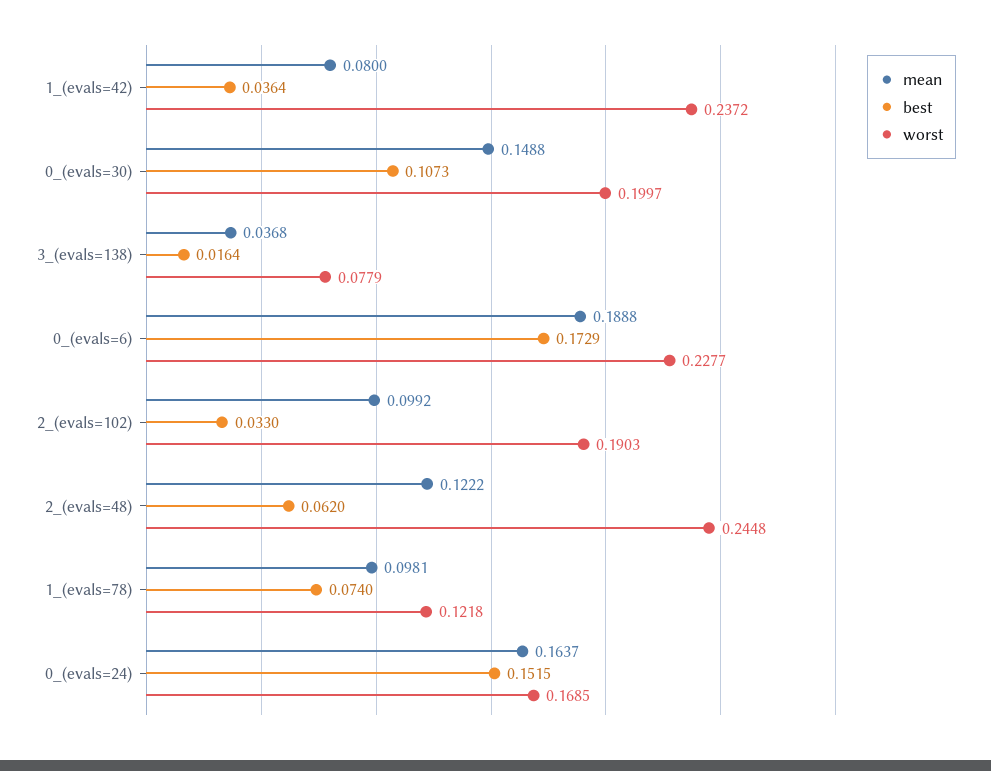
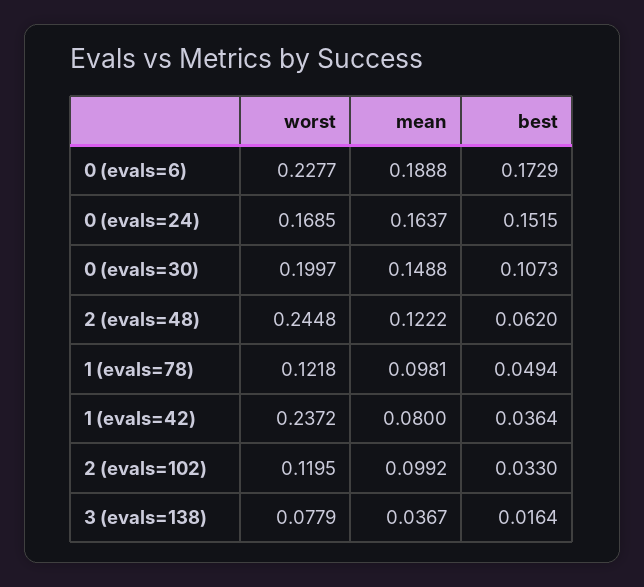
  {
    "mean": {
      "1_(evals=42)": 0.08,
      "0_(evals=30)": 0.1488,
-     "3_(evals=138)": 0.0368,
+     "3_(evals=138)": 0.0367,
      "0_(evals=6)": 0.1888,
      "2_(evals=102)": 0.0992,
      "2_(evals=48)": 0.1222,
      "1_(evals=78)": 0.0981,
      "0_(evals=24)": 0.1637
    },
    "best": {
      "1_(evals=42)": 0.0364,
      "0_(evals=30)": 0.1073,
      "3_(evals=138)": 0.0164,
      "0_(evals=6)": 0.1729,
      "2_(evals=102)": 0.033,
      "2_(evals=48)": 0.062,
-     "1_(evals=78)": 0.074,
+     "1_(evals=78)": 0.0494,
      "0_(evals=24)": 0.1515
    },
    "worst": {
      "1_(evals=42)": 0.2372,
      "0_(evals=30)": 0.1997,
      "3_(evals=138)": 0.0779,
      "0_(evals=6)": 0.2277,
-     "2_(evals=102)": 0.1903,
+     "2_(evals=102)": 0.1195,
      "2_(evals=48)": 0.2448,
      "1_(evals=78)": 0.1218,
      "0_(evals=24)": 0.1685
    }
  }

